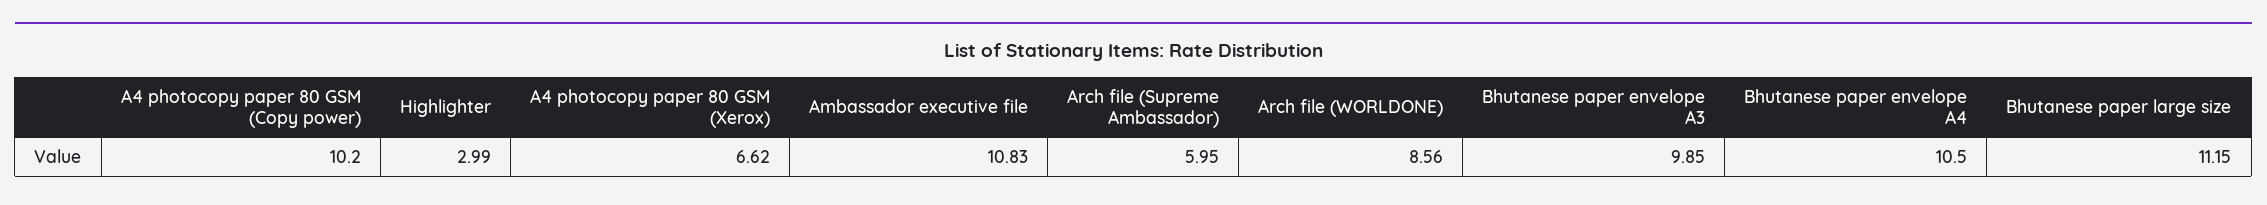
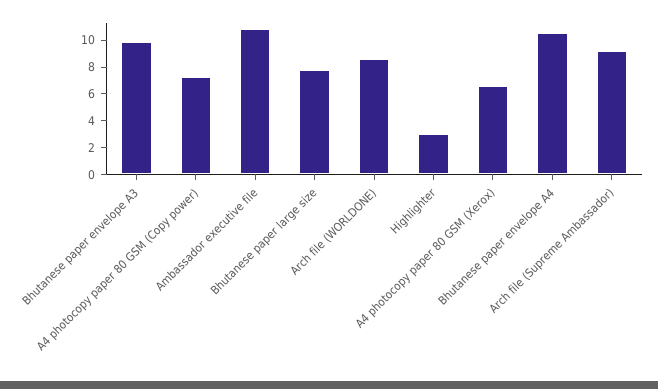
  {
-   "A4 photocopy paper 80 GSM (Copy power)": 10.2,
+   "A4 photocopy paper 80 GSM (Copy power)": 7,
    "Highlighter": 2.99,
    "A4 photocopy paper 80 GSM (Xerox)": 6.62,
    "Ambassador executive file": 10.83,
-   "Arch file (Supreme Ambassador)": 5.95,
+   "Arch file (Supreme Ambassador)": 9,
    "Arch file (WORLDONE)": 8.56,
    "Bhutanese paper envelope A3": 9.85,
    "Bhutanese paper envelope A4": 10.5,
-   "Bhutanese paper large size": 11.15
+   "Bhutanese paper large size": 8
  }

